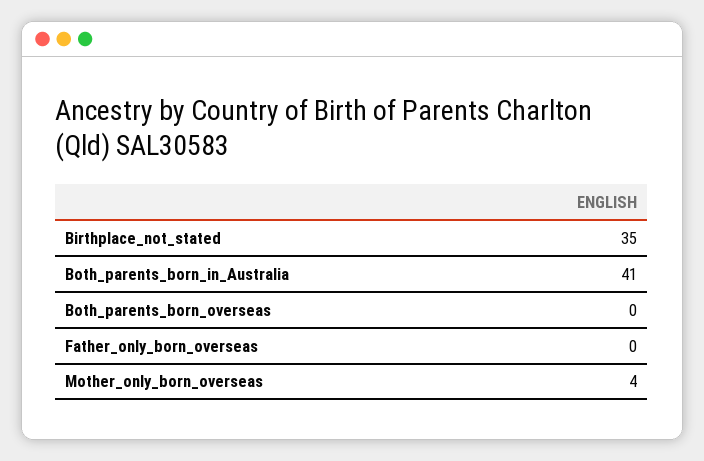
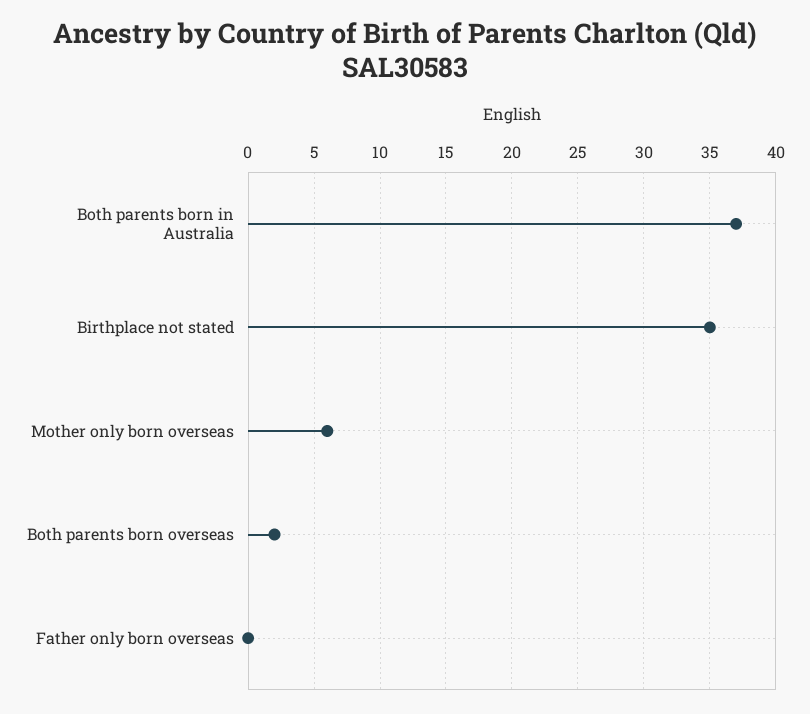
  {
    "Birthplace_not_stated": 35,
-   "Both_parents_born_in_Australia": 41,
+   "Both_parents_born_in_Australia": 37,
-   "Both_parents_born_overseas": 0,
+   "Both_parents_born_overseas": 2,
    "Father_only_born_overseas": 0,
-   "Mother_only_born_overseas": 4
+   "Mother_only_born_overseas": 6
  }

